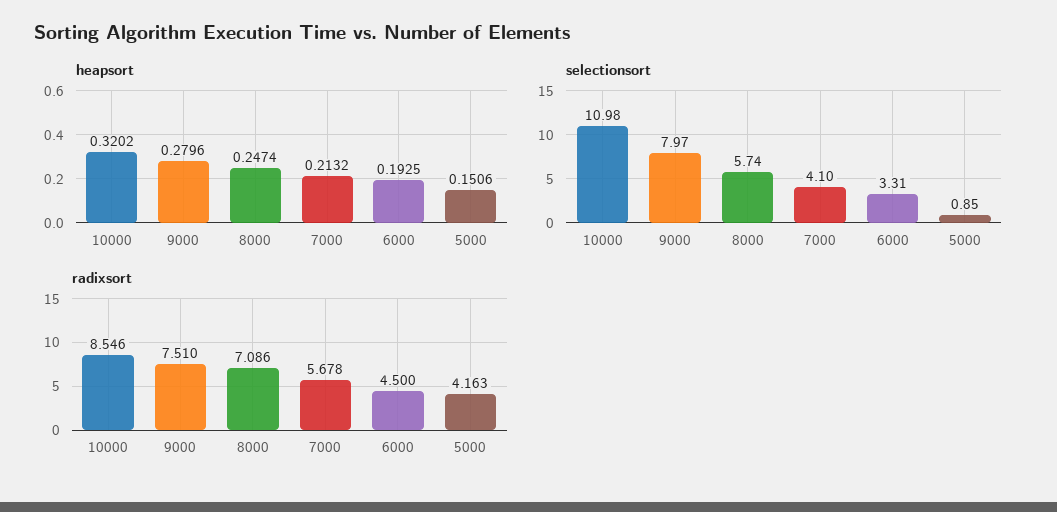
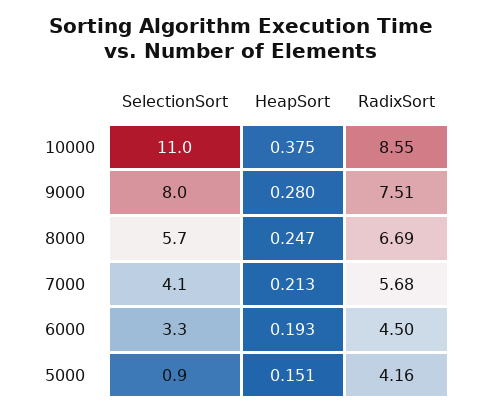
  {
    "heapsort": {
-     "10000": 0.3202,
+     "10000": 0.375,
      "9000": 0.2796,
      "8000": 0.2474,
      "7000": 0.2132,
      "6000": 0.1925,
      "5000": 0.1506
    },
    "selectionsort": {
      "10000": 10.98,
      "9000": 7.97,
      "8000": 5.74,
      "7000": 4.1,
      "6000": 3.31,
      "5000": 0.85
    },
    "radixsort": {
      "10000": 8.546,
      "9000": 7.51,
-     "8000": 7.086,
+     "8000": 6.69,
      "7000": 5.678,
      "6000": 4.5,
      "5000": 4.163
    }
  }

